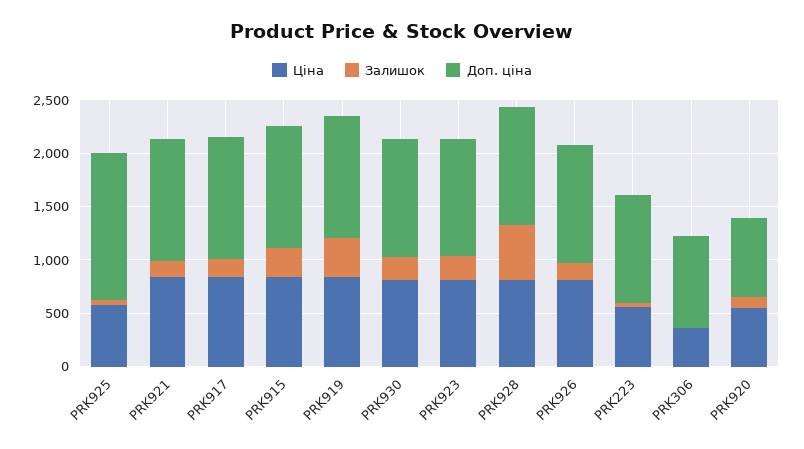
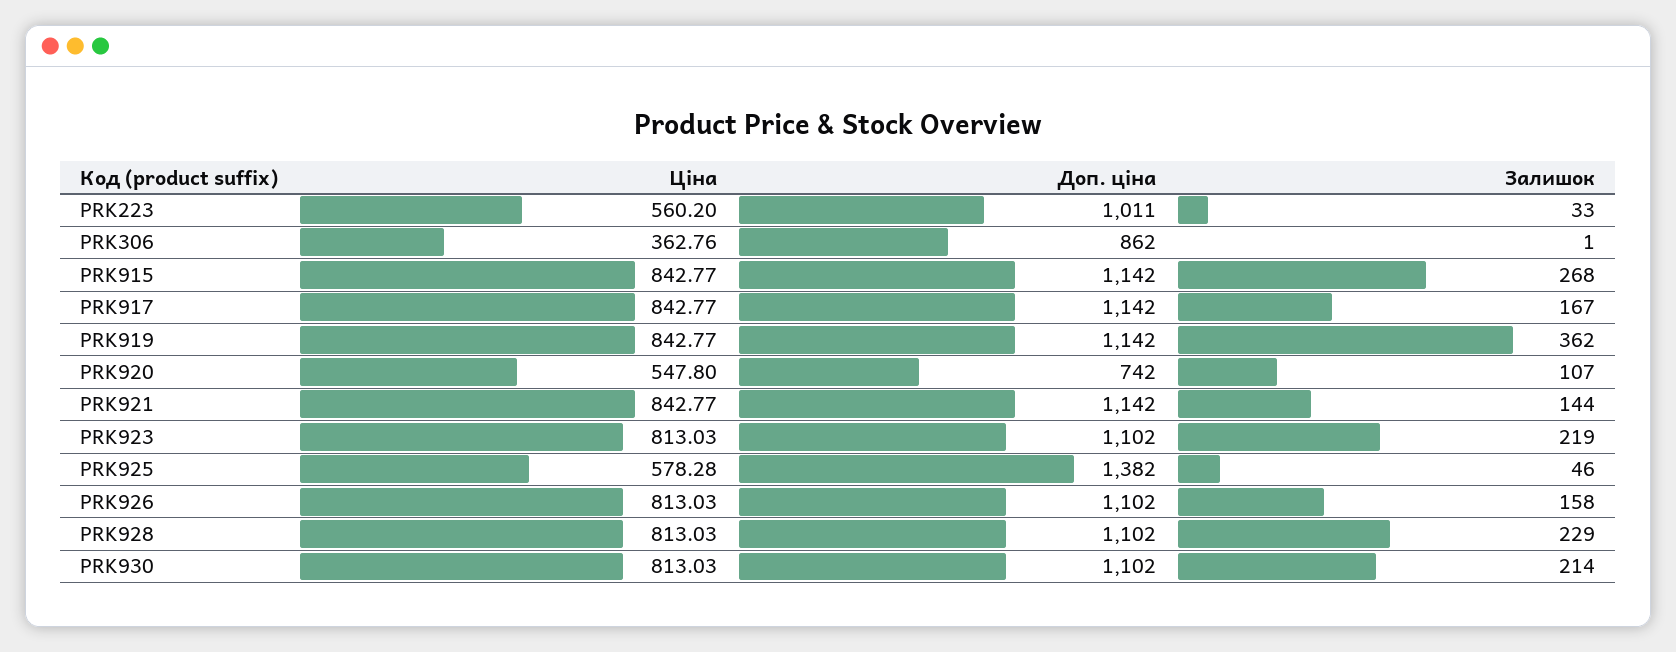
  {
    "Ціна": {
      "PRK925": 578.28,
      "PRK921": 842.77,
      "PRK917": 842.77,
      "PRK915": 842.77,
      "PRK919": 842.77,
      "PRK930": 813.03,
      "PRK923": 813.03,
      "PRK928": 813.03,
      "PRK926": 813.03,
      "PRK223": 560.2,
      "PRK306": 362.76,
      "PRK920": 547.8
    },
    "Залишок": {
      "PRK925": 46,
      "PRK921": 144,
      "PRK917": 167,
      "PRK915": 268,
      "PRK919": 362,
      "PRK930": 214,
      "PRK923": 219,
-     "PRK928": 500,
+     "PRK928": 229,
      "PRK926": 158,
      "PRK223": 33,
      "PRK306": 1,
      "PRK920": 107
    },
    "Доп. ціна": {
      "PRK925": 1382,
      "PRK921": 1142,
      "PRK917": 1142,
      "PRK915": 1142,
      "PRK919": 1142,
      "PRK930": 1102,
      "PRK923": 1102,
      "PRK928": 1102,
      "PRK926": 1102,
      "PRK223": 1011,
      "PRK306": 862,
      "PRK920": 742
    }
  }

